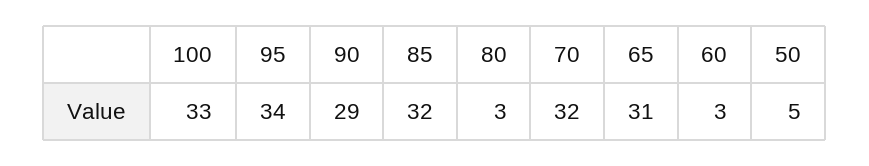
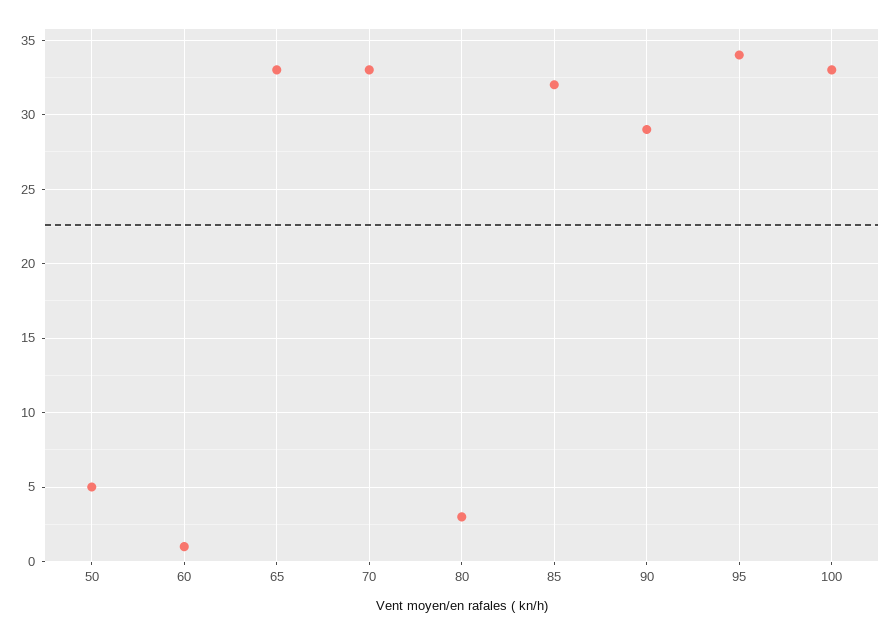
  {
    "100": 33,
    "95": 34,
    "90": 29,
    "85": 32,
    "80": 3,
-   "70": 32,
+   "70": 33,
-   "65": 31,
+   "65": 33,
-   "60": 3,
+   "60": 1,
    "50": 5
  }

